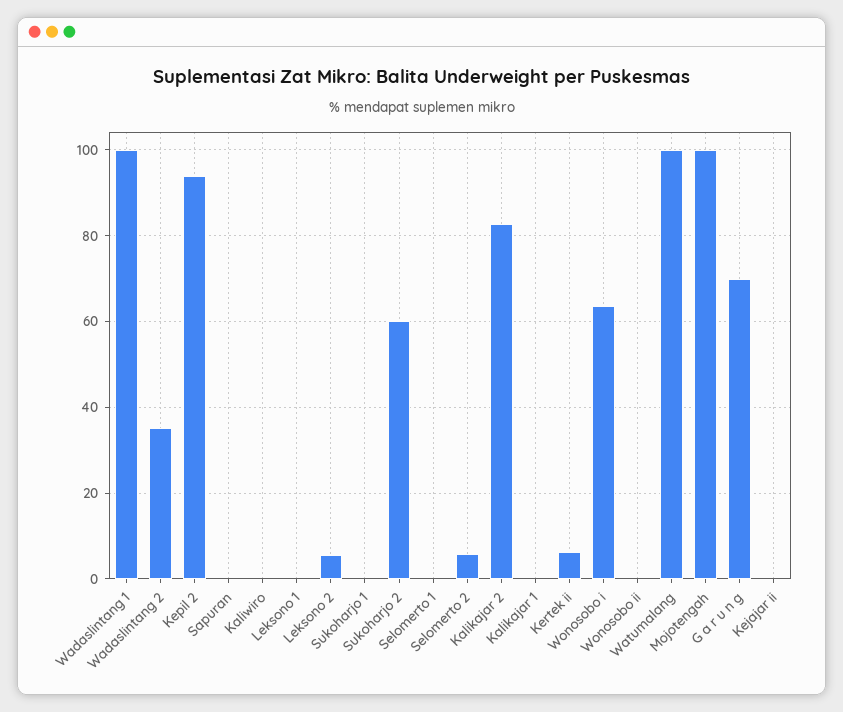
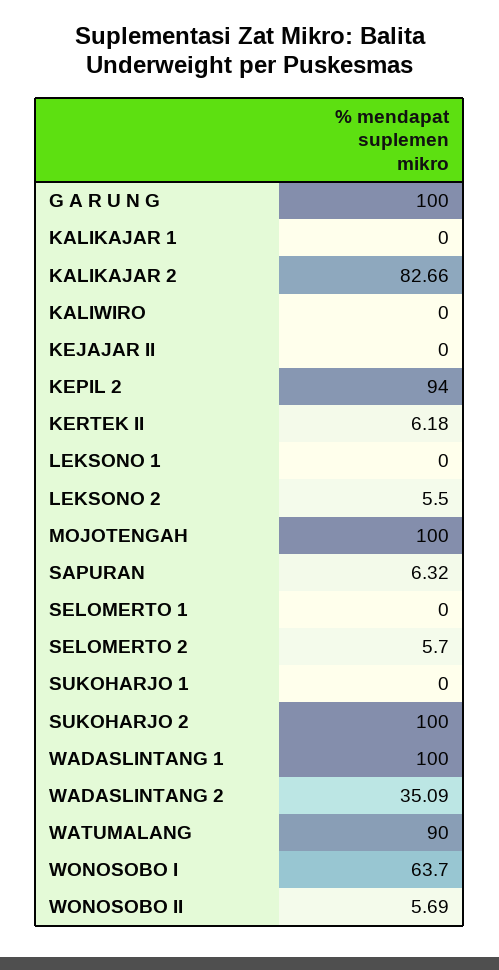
  {
    "Wadaslintang 1": 100,
    "Wadaslintang 2": 35.09,
    "Kepil 2": 94,
-   "Sapuran": 0,
+   "Sapuran": 6.32,
    "Kaliwiro": 0,
    "Leksono 1": 0,
    "Leksono 2": 5.5,
    "Sukoharjo 1": 0,
-   "Sukoharjo 2": 60,
+   "Sukoharjo 2": 100,
    "Selomerto 1": 0,
    "Selomerto 2": 5.7,
    "Kalikajar 2": 82.66,
    "Kalikajar 1": 0,
    "Kertek ii": 6.18,
    "Wonosobo i": 63.7,
-   "Wonosobo ii": 0,
+   "Wonosobo ii": 5.69,
-   "Watumalang": 100,
+   "Watumalang": 90,
    "Mojotengah": 100,
-   "G a r u n g": 70,
+   "G a r u n g": 100,
    "Kejajar ii": 0
  }

